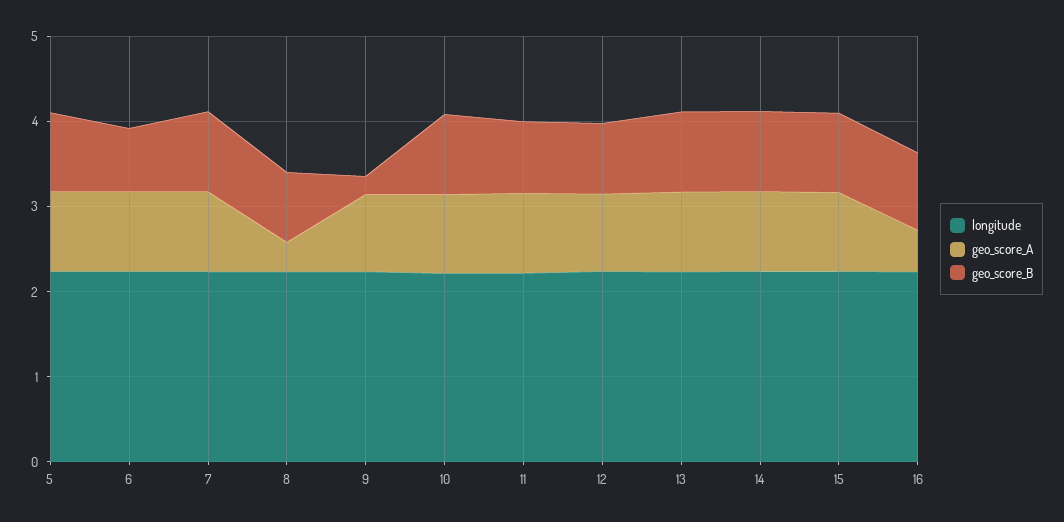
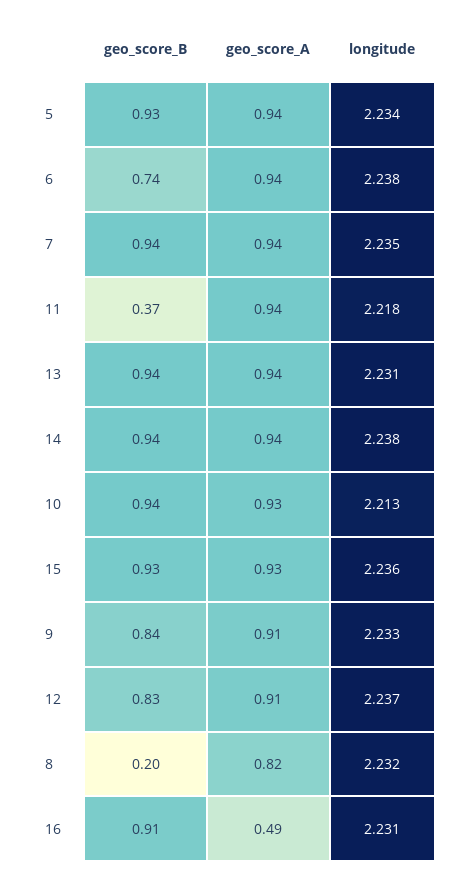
  {
    "longitude": {
      "5": 2.234,
      "6": 2.238,
      "7": 2.235,
      "8": 2.232,
      "9": 2.233,
      "10": 2.213,
      "11": 2.218,
      "12": 2.237,
      "13": 2.231,
      "14": 2.238,
      "15": 2.236,
      "16": 2.231
    },
    "geo_score_A": {
      "5": 0.94,
      "6": 0.94,
      "7": 0.94,
-     "8": 0.4,
+     "8": 0.82,
      "9": 0.91,
      "10": 0.93,
      "11": 0.94,
      "12": 0.91,
      "13": 0.94,
      "14": 0.94,
      "15": 0.93,
      "16": 0.49
    },
    "geo_score_B": {
      "5": 0.93,
      "6": 0.74,
      "7": 0.94,
-     "8": 0.8,
+     "8": 0.2,
-     "9": 0.2,
+     "9": 0.84,
      "10": 0.94,
-     "11": 0.8,
+     "11": 0.37,
      "12": 0.83,
      "13": 0.94,
      "14": 0.94,
      "15": 0.93,
      "16": 0.91
    }
  }

